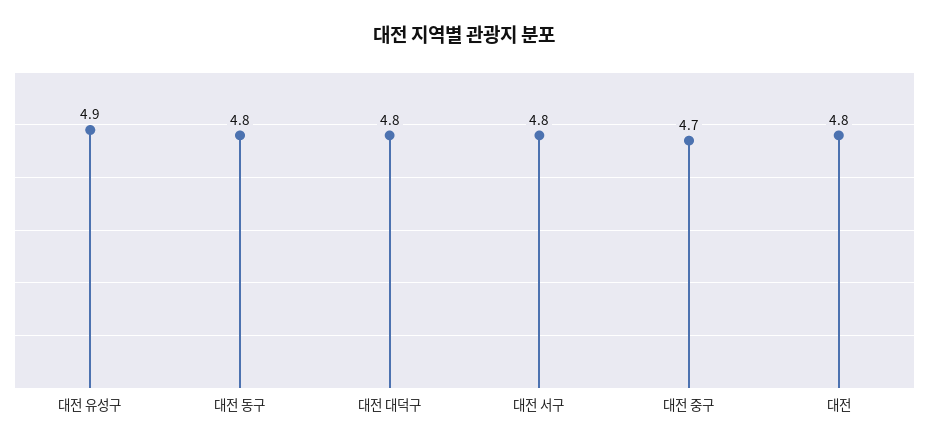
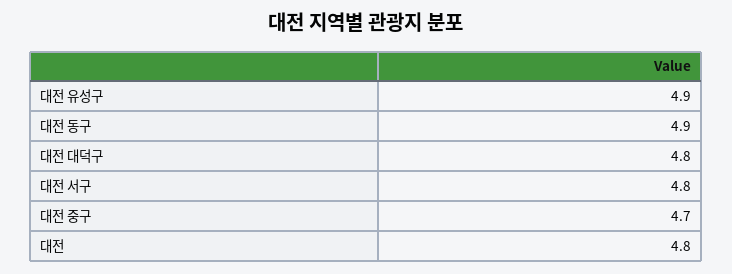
  {
    "대전 유성구": 4.9,
-   "대전 동구": 4.8,
+   "대전 동구": 4.9,
    "대전 대덕구": 4.8,
    "대전 서구": 4.8,
    "대전 중구": 4.7,
    "대전": 4.8
  }

